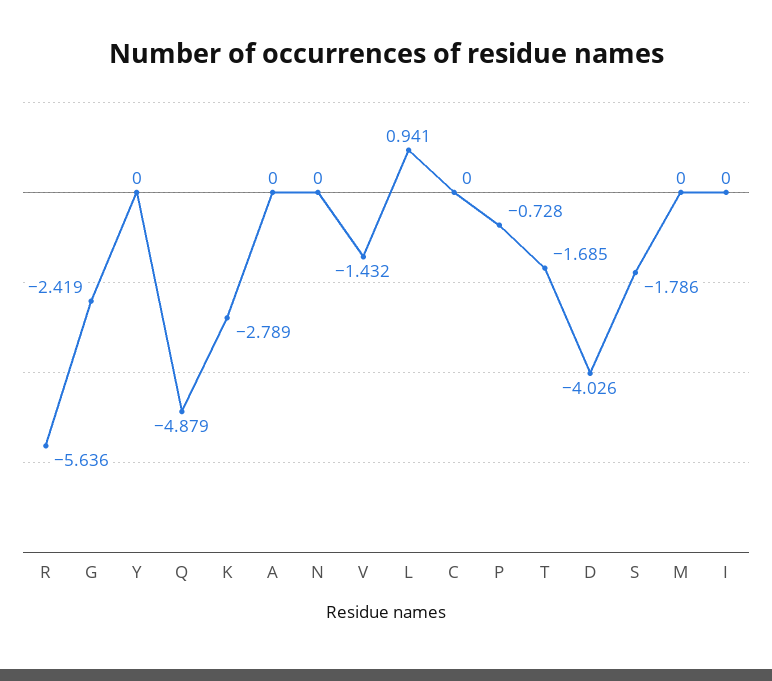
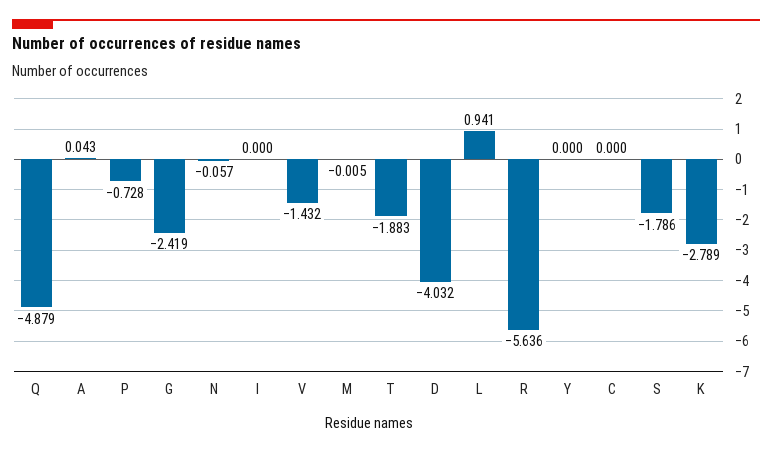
  {
    "R": -5.636,
    "G": -2.419,
    "Y": 0,
    "Q": -4.879,
    "K": -2.789,
-   "A": 0,
+   "A": 0.043,
-   "N": 0,
+   "N": -0.057,
    "V": -1.432,
    "L": 0.941,
    "C": 0,
    "P": -0.728,
-   "T": -1.685,
+   "T": -1.883,
-   "D": -4.026,
+   "D": -4.032,
    "S": -1.786,
-   "M": 0,
+   "M": -0.005,
    "I": 0
  }

